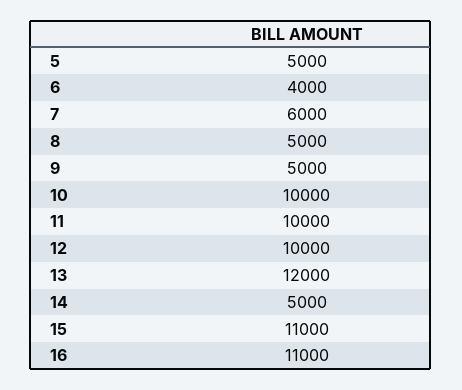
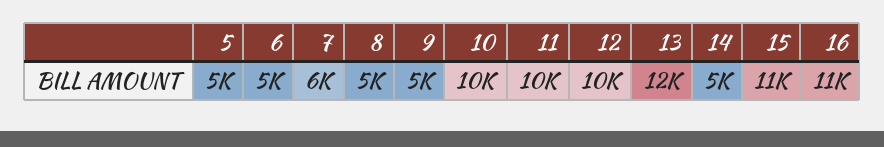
  {
    "5": 5000,
-   "6": 4000,
+   "6": 5000,
    "7": 6000,
    "8": 5000,
    "9": 5000,
    "10": 10000,
    "11": 10000,
    "12": 10000,
    "13": 12000,
    "14": 5000,
    "15": 11000,
    "16": 11000
  }

